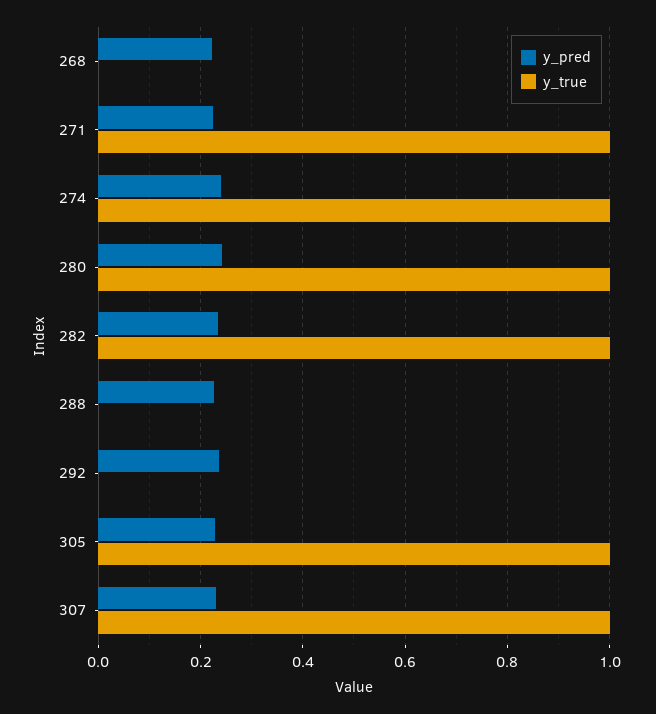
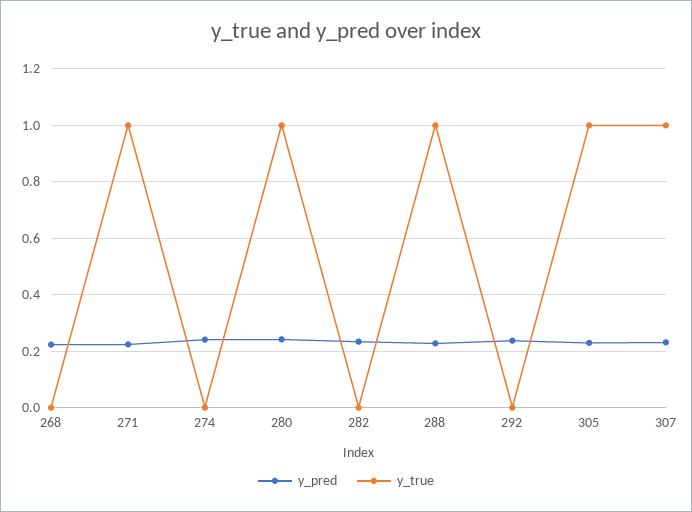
  {
    "y_pred": {
      "268": 0.22,
      "271": 0.22,
      "274": 0.24,
      "280": 0.24,
      "282": 0.24,
      "288": 0.22,
      "292": 0.24,
      "305": 0.22,
      "307": 0.24
    },
    "y_true": {
      "268": 0,
      "271": 1,
-     "274": 1,
+     "274": 0,
      "280": 1,
-     "282": 1,
+     "282": 0,
-     "288": 0,
+     "288": 1,
      "292": 0,
      "305": 1,
      "307": 1
    }
  }

